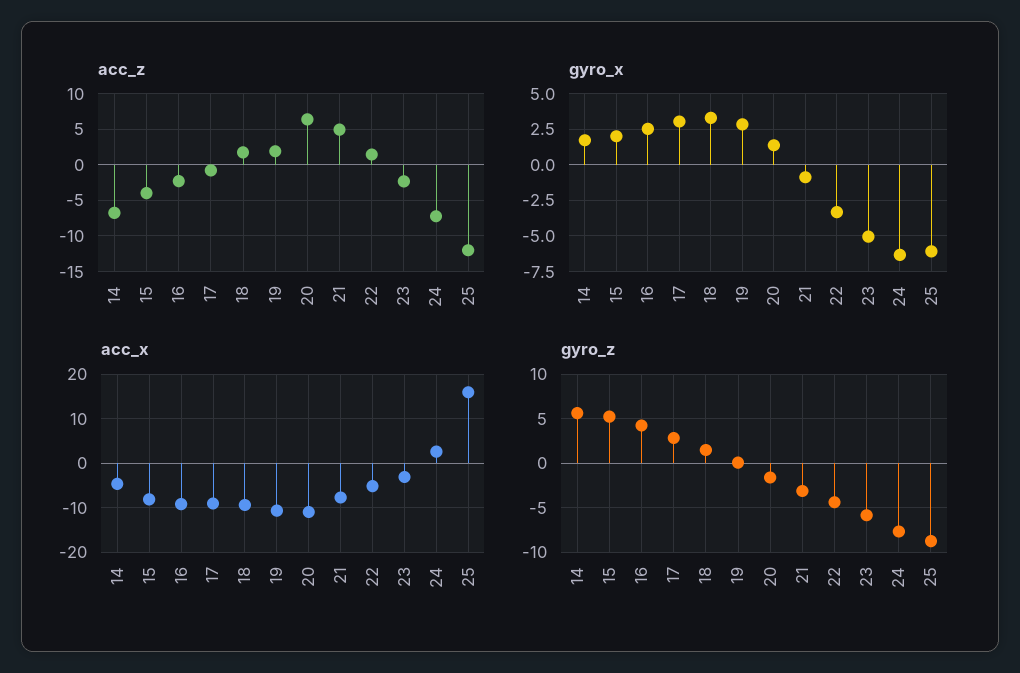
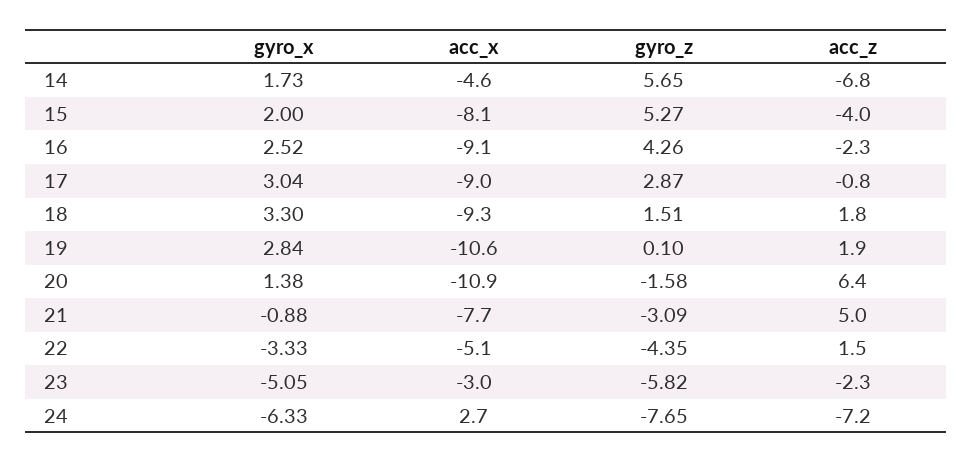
  {
    "acc_z": {
      "14": -6.8,
      "15": -4,
      "16": -2.3,
      "17": -0.8,
      "18": 1.8,
      "19": 1.9,
      "20": 6.4,
      "21": 5,
      "22": 1.5,
      "23": -2.3,
-     "24": -7.2,
+     "24": -7.2
-     "25": -12
    },
    "gyro_x": {
      "14": 1.73,
      "15": 2,
      "16": 2.52,
      "17": 3.04,
      "18": 3.3,
      "19": 2.84,
      "20": 1.38,
      "21": -0.88,
      "22": -3.33,
      "23": -5.05,
-     "24": -6.33,
+     "24": -6.33
-     "25": -6
    },
    "acc_x": {
      "14": -4.6,
      "15": -8.1,
      "16": -9.1,
      "17": -9,
      "18": -9.3,
      "19": -10.6,
      "20": -10.9,
      "21": -7.7,
      "22": -5.1,
      "23": -3,
-     "24": 2.7,
+     "24": 2.7
-     "25": 16
    },
    "gyro_z": {
      "14": 5.65,
      "15": 5.27,
      "16": 4.26,
      "17": 2.87,
      "18": 1.51,
      "19": 0.1,
      "20": -1.58,
      "21": -3.09,
      "22": -4.35,
      "23": -5.82,
-     "24": -7.65,
+     "24": -7.65
-     "25": -9
    }
  }

